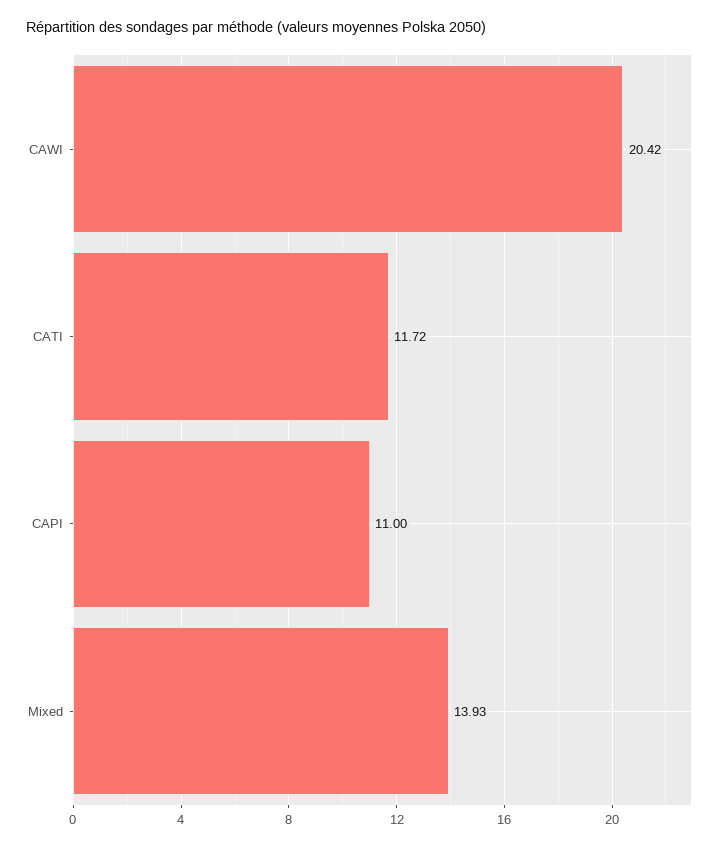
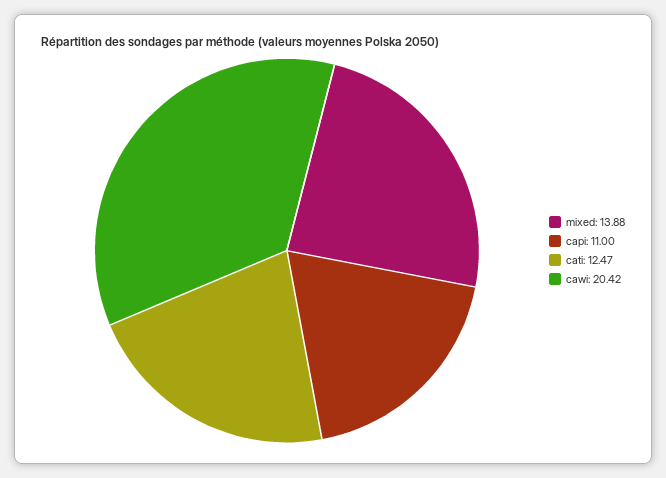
  {
    "CAWI": 20.42,
-   "CATI": 11.72,
+   "CATI": 12.47,
    "CAPI": 11,
-   "Mixed": 13.93
+   "Mixed": 13.88
  }

